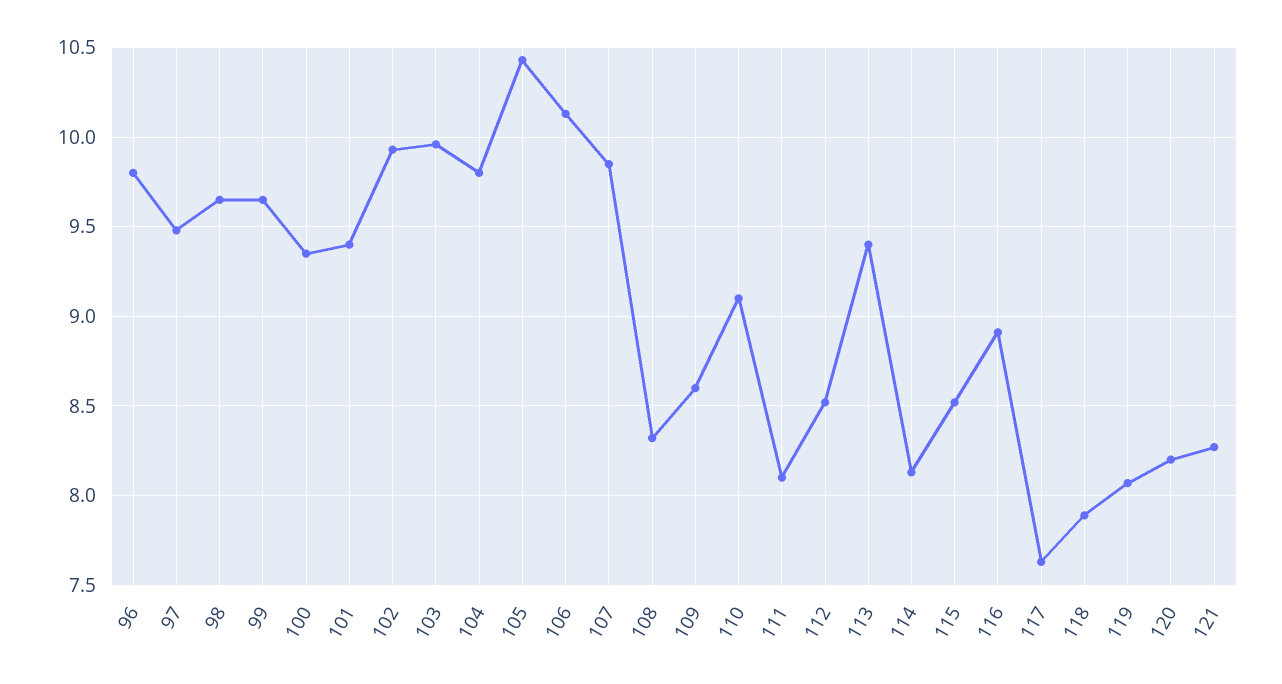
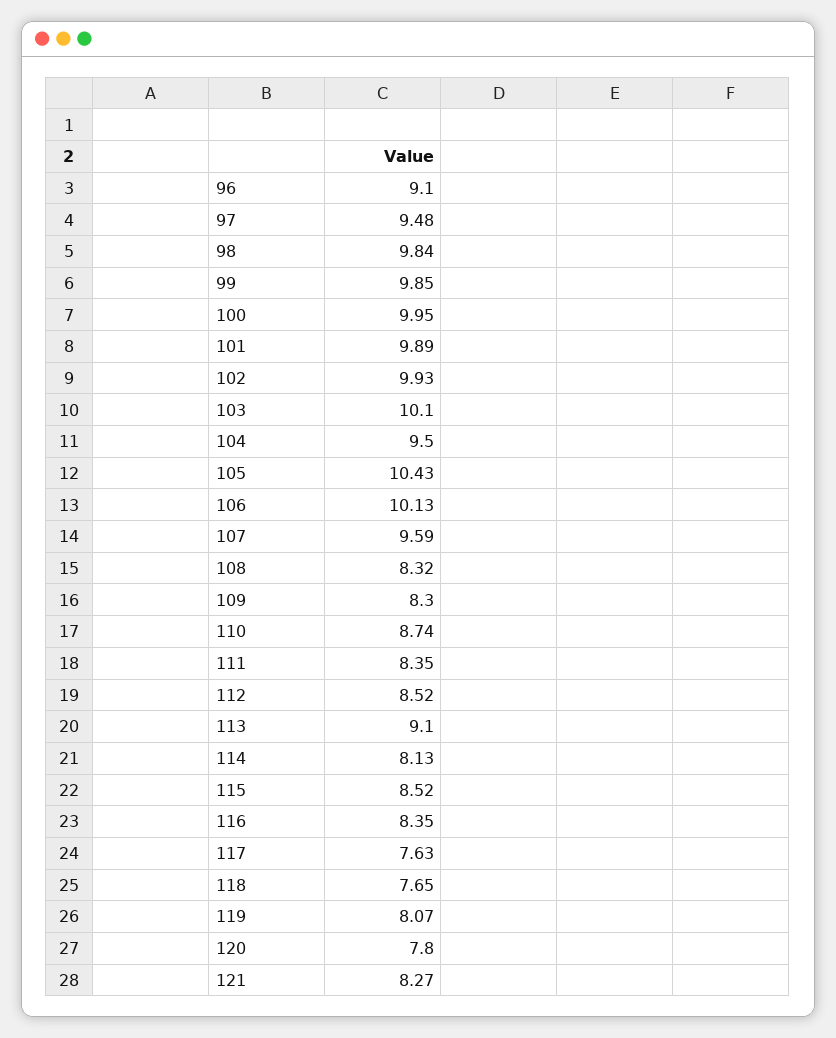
  {
-   "96": 9.8,
+   "96": 9.1,
    "97": 9.48,
-   "98": 9.65,
+   "98": 9.84,
-   "99": 9.65,
+   "99": 9.85,
-   "100": 9.35,
+   "100": 9.95,
-   "101": 9.4,
+   "101": 9.89,
    "102": 9.93,
-   "103": 9.95,
+   "103": 10.1,
-   "104": 9.8,
+   "104": 9.5,
    "105": 10.43,
    "106": 10.13,
-   "107": 9.85,
+   "107": 9.59,
    "108": 8.32,
-   "109": 8.6,
+   "109": 8.3,
-   "110": 9.1,
+   "110": 8.74,
-   "111": 8.1,
+   "111": 8.35,
    "112": 8.52,
-   "113": 9.4,
+   "113": 9.1,
    "114": 8.13,
    "115": 8.52,
-   "116": 8.9,
+   "116": 8.35,
    "117": 7.63,
-   "118": 7.9,
+   "118": 7.65,
    "119": 8.07,
-   "120": 8.2,
+   "120": 7.8,
    "121": 8.27
  }

